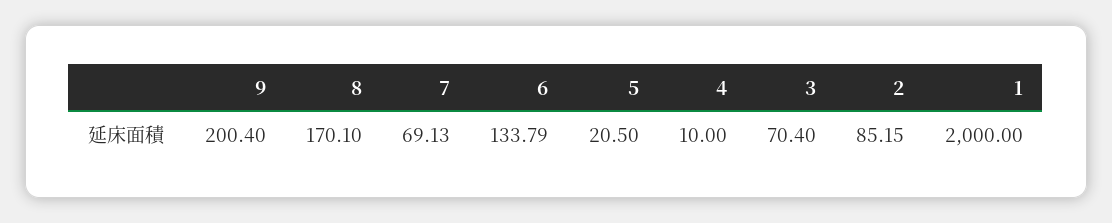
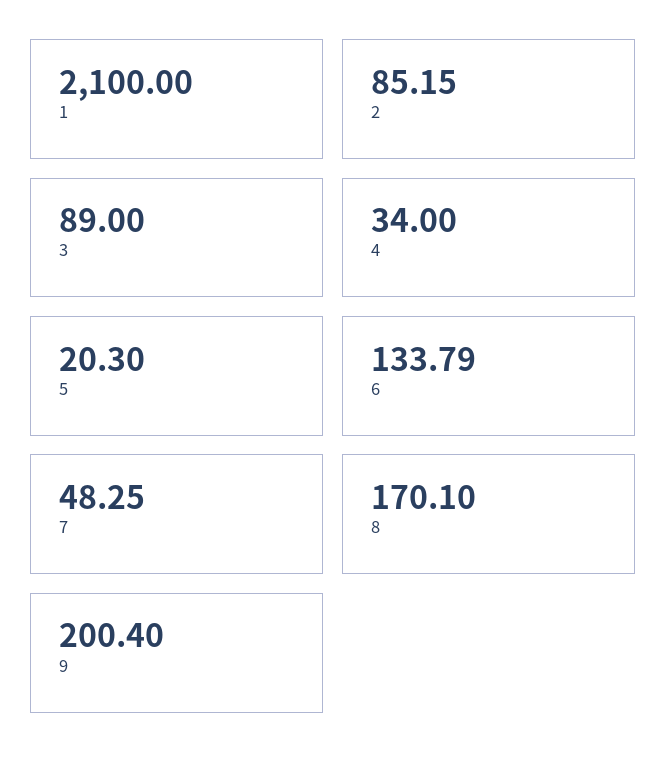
  {
    "9": 200.4,
    "8": 170.1,
-   "7": 69.13,
+   "7": 48.25,
    "6": 133.79,
-   "5": 20.5,
+   "5": 20.3,
-   "4": 10,
+   "4": 34,
-   "3": 70.4,
+   "3": 89,
    "2": 85.15,
-   "1": 2000
+   "1": 2100
  }

